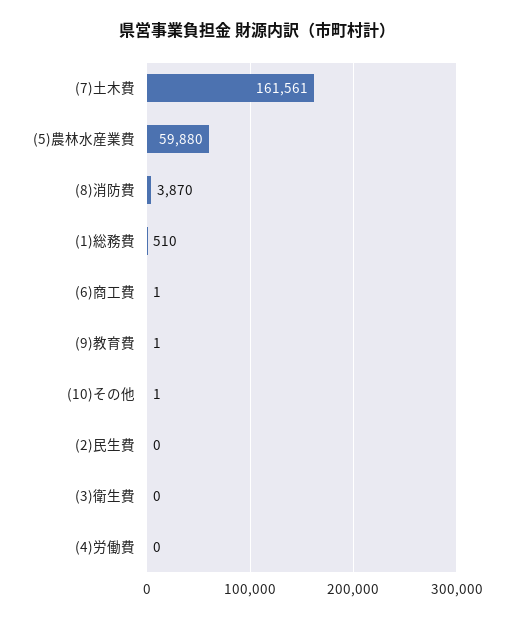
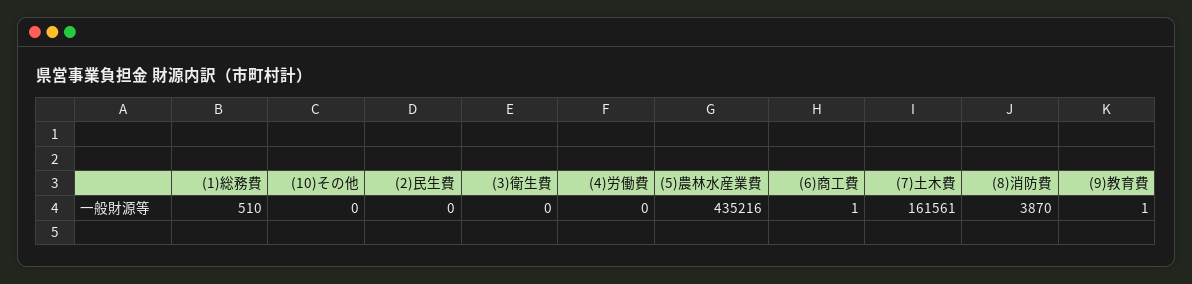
  {
    "(7)土木費": 161561,
-   "(5)農林水産業費": 59880,
+   "(5)農林水産業費": 435216,
    "(8)消防費": 3870,
    "(1)総務費": 510,
    "(6)商工費": 1,
    "(9)教育費": 1,
-   "(10)その他": 1,
+   "(10)その他": 0,
    "(2)民生費": 0,
    "(3)衛生費": 0,
    "(4)労働費": 0
  }

